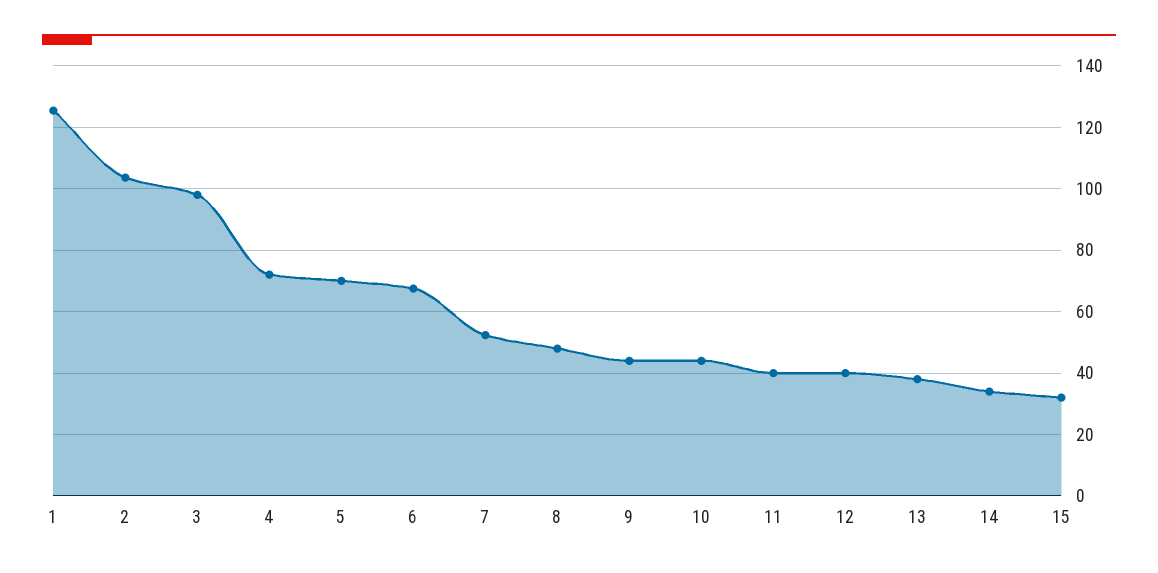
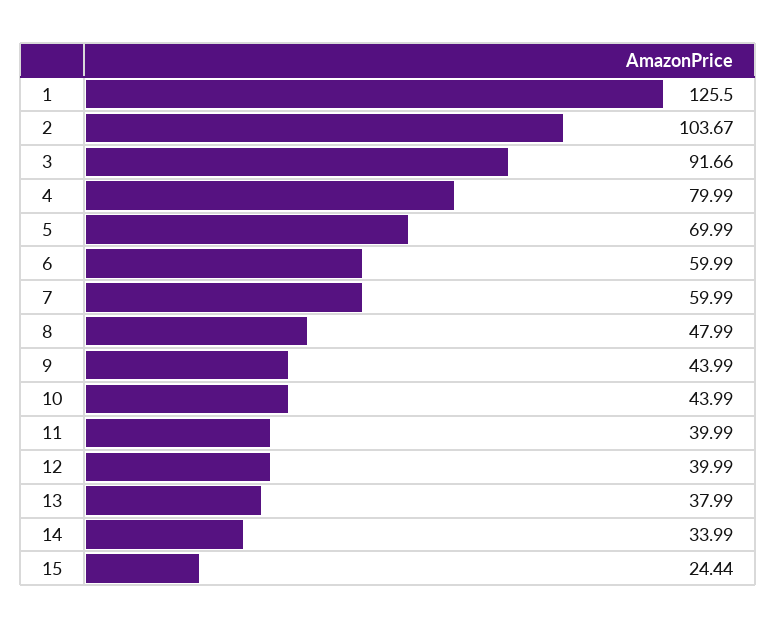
  {
    "1": 125.5,
    "2": 103.67,
-   "3": 98,
+   "3": 91.66,
-   "4": 72,
+   "4": 79.99,
    "5": 69.99,
-   "6": 68,
+   "6": 59.99,
-   "7": 52,
+   "7": 59.99,
    "8": 47.99,
    "9": 43.99,
    "10": 43.99,
    "11": 39.99,
    "12": 39.99,
    "13": 37.99,
    "14": 33.99,
-   "15": 32
+   "15": 24.44
  }

